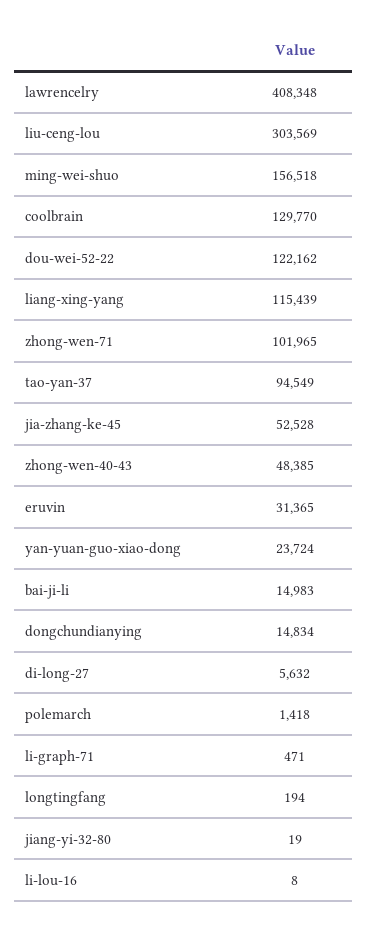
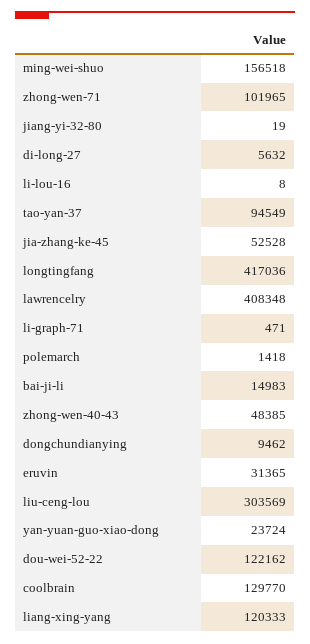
  {
    "lawrencelry": 408348,
    "liu-ceng-lou": 303569,
    "ming-wei-shuo": 156518,
    "coolbrain": 129770,
    "dou-wei-52-22": 122162,
-   "liang-xing-yang": 115439,
+   "liang-xing-yang": 120333,
    "zhong-wen-71": 101965,
    "tao-yan-37": 94549,
    "jia-zhang-ke-45": 52528,
    "zhong-wen-40-43": 48385,
    "eruvin": 31365,
    "yan-yuan-guo-xiao-dong": 23724,
    "bai-ji-li": 14983,
-   "dongchundianying": 14834,
+   "dongchundianying": 9462,
    "di-long-27": 5632,
    "polemarch": 1418,
    "li-graph-71": 471,
-   "longtingfang": 194,
+   "longtingfang": 417036,
    "jiang-yi-32-80": 19,
    "li-lou-16": 8
  }

